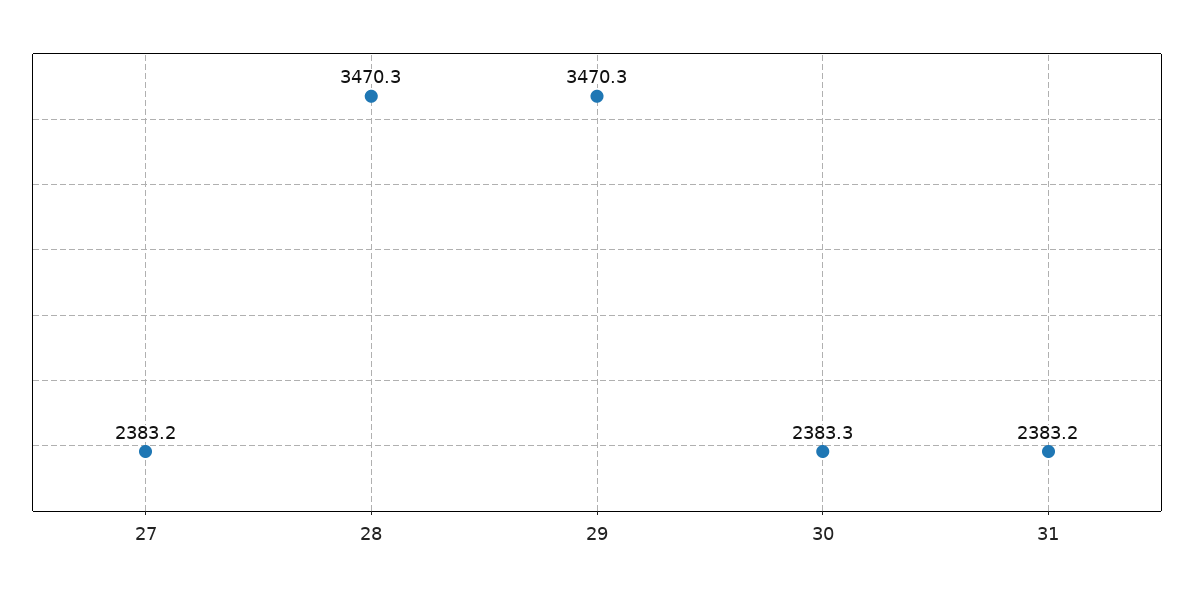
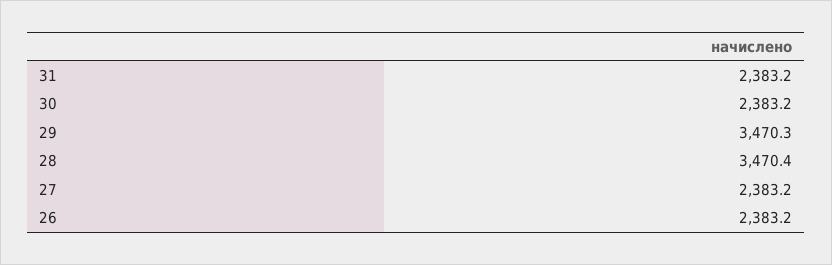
  {
    "27": 2383.2,
-   "28": 3470.3,
+   "28": 3470.4,
    "29": 3470.3,
-   "30": 2383.3,
+   "30": 2383.2,
-   "31": 2383.2
+   "31": 2383.2,
+   "26": 2383.2
  }

